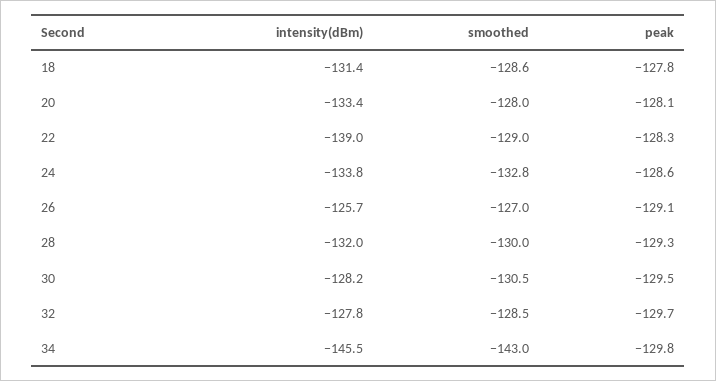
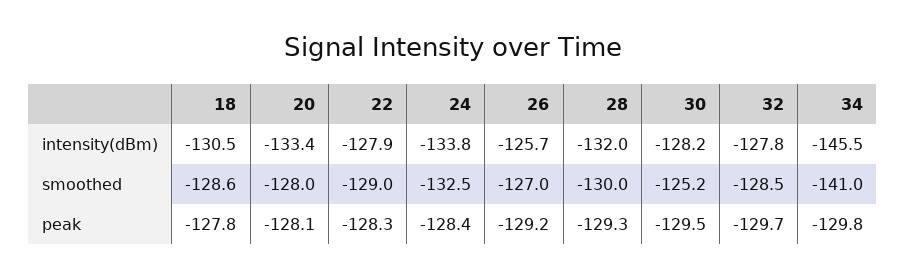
  {
    "intensity(dBm)": {
-     "18": -131.4,
+     "18": -130.5,
      "20": -133.4,
-     "22": -139,
+     "22": -127.9,
      "24": -133.8,
      "26": -125.7,
      "28": -132,
      "30": -128.2,
      "32": -127.8,
      "34": -145.5
    },
    "smoothed": {
      "18": -128.6,
      "20": -128,
      "22": -129,
-     "24": -132.8,
+     "24": -132.5,
      "26": -127,
      "28": -130,
-     "30": -130.5,
+     "30": -125.2,
      "32": -128.5,
-     "34": -143
+     "34": -141
    },
    "peak": {
      "18": -127.8,
      "20": -128.1,
      "22": -128.3,
-     "24": -128.6,
+     "24": -128.4,
-     "26": -129.1,
+     "26": -129.2,
      "28": -129.3,
      "30": -129.5,
      "32": -129.7,
      "34": -129.8
    }
  }

